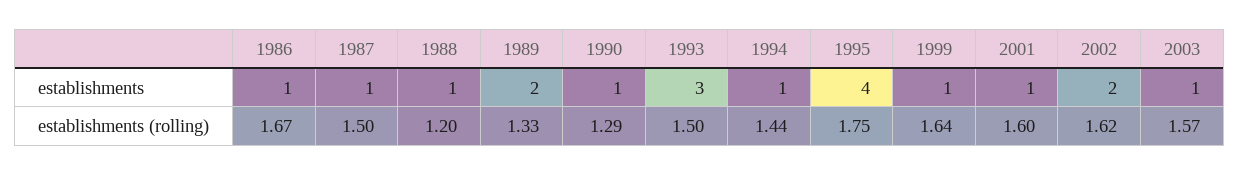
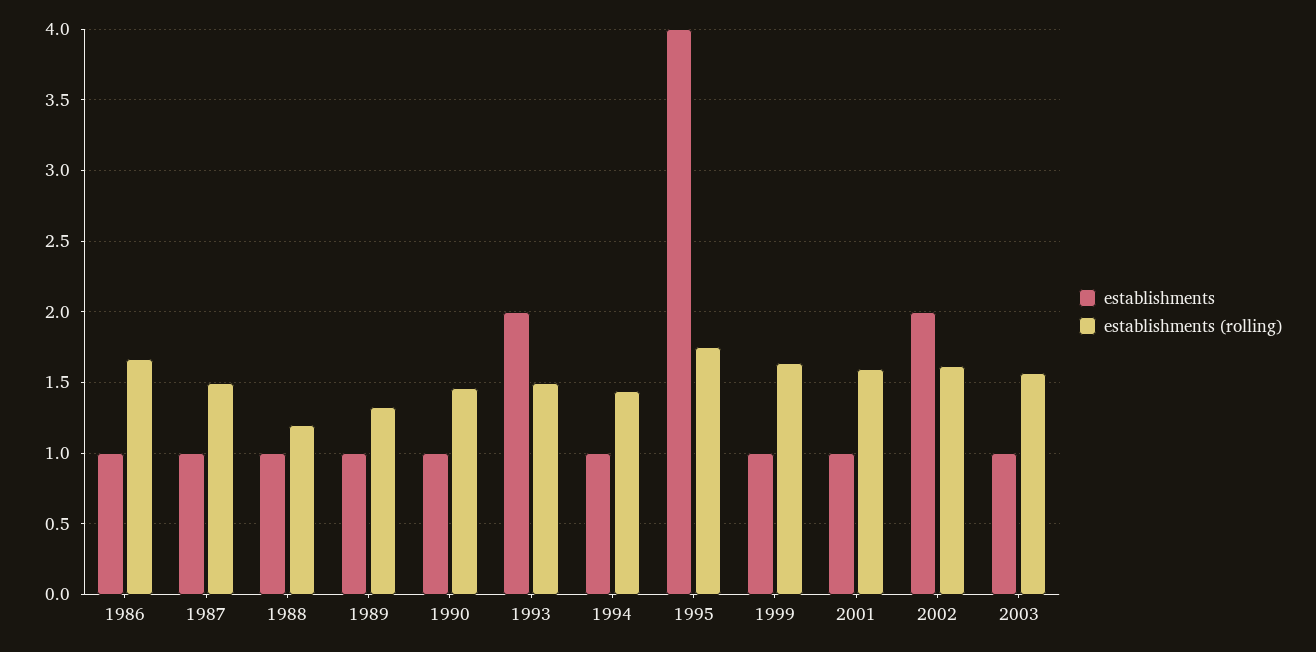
  {
    "establishments": {
      "1986": 1,
      "1987": 1,
      "1988": 1,
-     "1989": 2,
+     "1989": 1,
      "1990": 1,
-     "1993": 3,
+     "1993": 2,
      "1994": 1,
      "1995": 4,
      "1999": 1,
      "2001": 1,
      "2002": 2,
      "2003": 1
    },
    "establishments (rolling)": {
      "1986": 1.67,
      "1987": 1.5,
      "1988": 1.2,
      "1989": 1.33,
-     "1990": 1.29,
+     "1990": 1.45,
      "1993": 1.5,
      "1994": 1.44,
      "1995": 1.75,
      "1999": 1.64,
      "2001": 1.6,
      "2002": 1.62,
      "2003": 1.57
    }
  }

